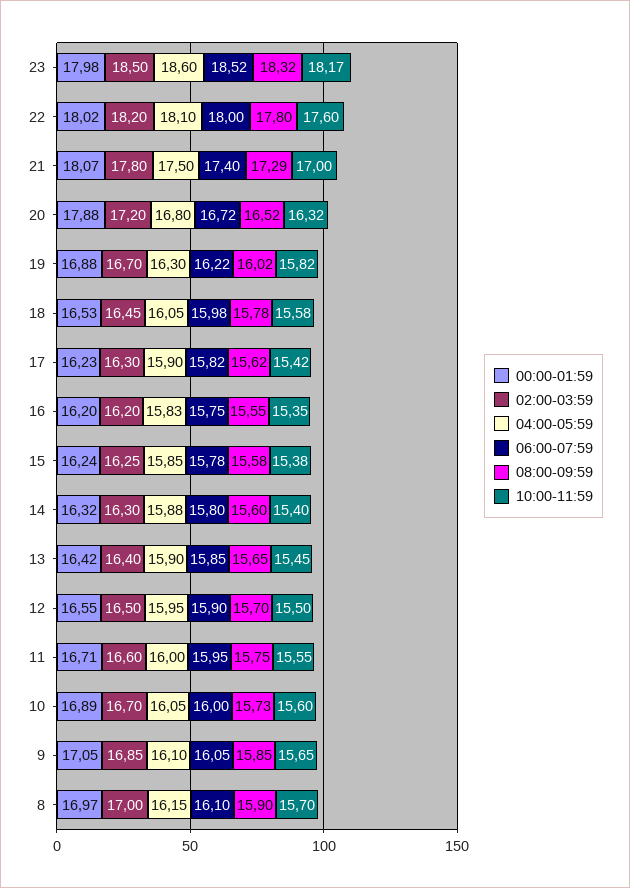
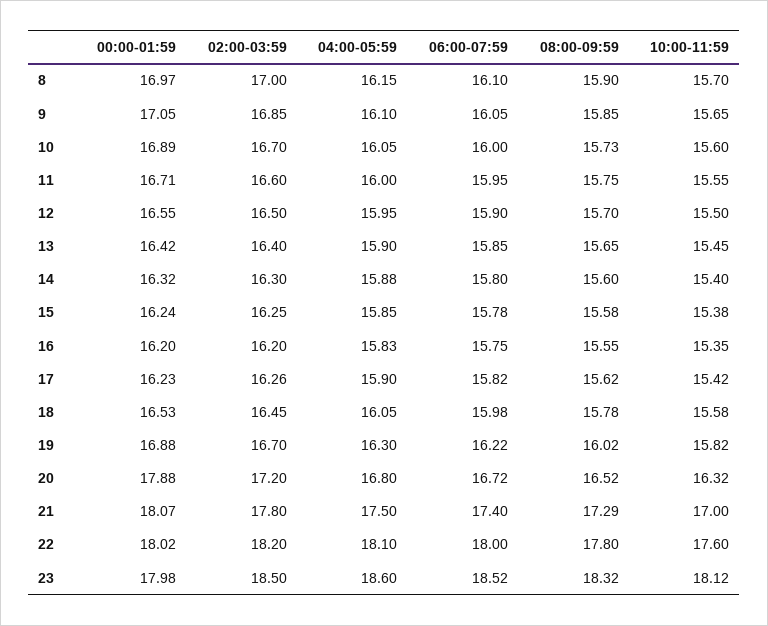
  {
    "00:00-01:59": {
      "23": 17.98,
      "22": 18.02,
      "21": 18.07,
      "20": 17.88,
      "19": 16.88,
      "18": 16.53,
      "17": 16.23,
      "16": 16.2,
      "15": 16.24,
      "14": 16.32,
      "13": 16.42,
      "12": 16.55,
      "11": 16.71,
      "10": 16.89,
      "9": 17.05,
      "8": 16.97
    },
    "02:00-03:59": {
      "23": 18.5,
      "22": 18.2,
      "21": 17.8,
      "20": 17.2,
      "19": 16.7,
      "18": 16.45,
-     "17": 16.3,
+     "17": 16.26,
      "16": 16.2,
      "15": 16.25,
      "14": 16.3,
      "13": 16.4,
      "12": 16.5,
      "11": 16.6,
      "10": 16.7,
      "9": 16.85,
      "8": 17
    },
    "04:00-05:59": {
      "23": 18.6,
      "22": 18.1,
      "21": 17.5,
      "20": 16.8,
      "19": 16.3,
      "18": 16.05,
      "17": 15.9,
      "16": 15.83,
      "15": 15.85,
      "14": 15.88,
      "13": 15.9,
      "12": 15.95,
      "11": 16,
      "10": 16.05,
      "9": 16.1,
      "8": 16.15
    },
    "06:00-07:59": {
      "23": 18.52,
      "22": 18,
      "21": 17.4,
      "20": 16.72,
      "19": 16.22,
      "18": 15.98,
      "17": 15.82,
      "16": 15.75,
      "15": 15.78,
      "14": 15.8,
      "13": 15.85,
      "12": 15.9,
      "11": 15.95,
      "10": 16,
      "9": 16.05,
      "8": 16.1
    },
    "08:00-09:59": {
      "23": 18.32,
      "22": 17.8,
      "21": 17.29,
      "20": 16.52,
      "19": 16.02,
      "18": 15.78,
      "17": 15.62,
      "16": 15.55,
      "15": 15.58,
      "14": 15.6,
      "13": 15.65,
      "12": 15.7,
      "11": 15.75,
      "10": 15.73,
      "9": 15.85,
      "8": 15.9
    },
    "10:00-11:59": {
-     "23": 18.17,
+     "23": 18.12,
      "22": 17.6,
      "21": 17,
      "20": 16.32,
      "19": 15.82,
      "18": 15.58,
      "17": 15.42,
      "16": 15.35,
      "15": 15.38,
      "14": 15.4,
      "13": 15.45,
      "12": 15.5,
      "11": 15.55,
      "10": 15.6,
      "9": 15.65,
      "8": 15.7
    }
  }

